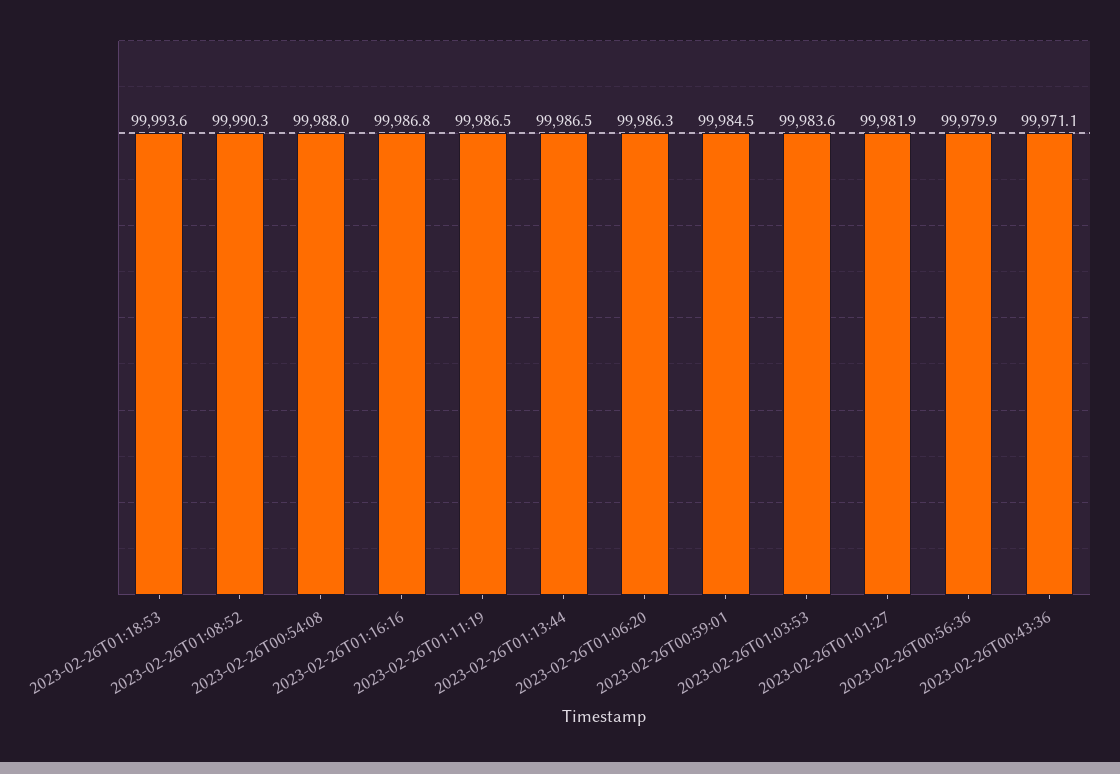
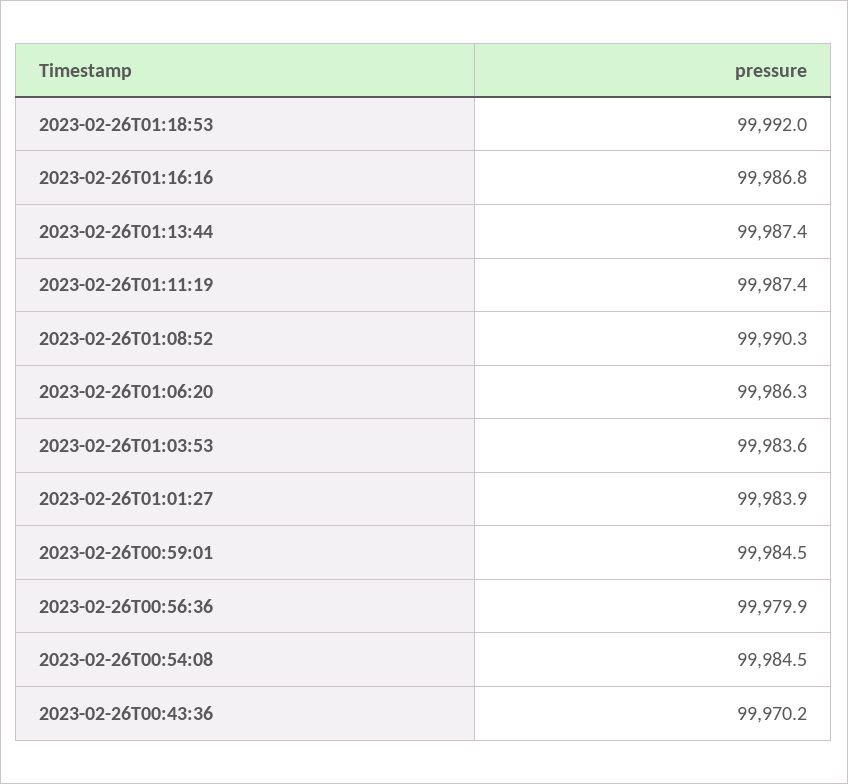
  {
-   "2023-02-26T01:18:53": 99993.6,
+   "2023-02-26T01:18:53": 99992,
    "2023-02-26T01:08:52": 99990.3,
-   "2023-02-26T00:54:08": 99988,
+   "2023-02-26T00:54:08": 99984.5,
    "2023-02-26T01:16:16": 99986.8,
-   "2023-02-26T01:11:19": 99986.5,
+   "2023-02-26T01:11:19": 99987.4,
-   "2023-02-26T01:13:44": 99986.5,
+   "2023-02-26T01:13:44": 99987.4,
    "2023-02-26T01:06:20": 99986.3,
    "2023-02-26T00:59:01": 99984.5,
    "2023-02-26T01:03:53": 99983.6,
-   "2023-02-26T01:01:27": 99981.9,
+   "2023-02-26T01:01:27": 99983.9,
    "2023-02-26T00:56:36": 99979.9,
-   "2023-02-26T00:43:36": 99971.1
+   "2023-02-26T00:43:36": 99970.2
  }

